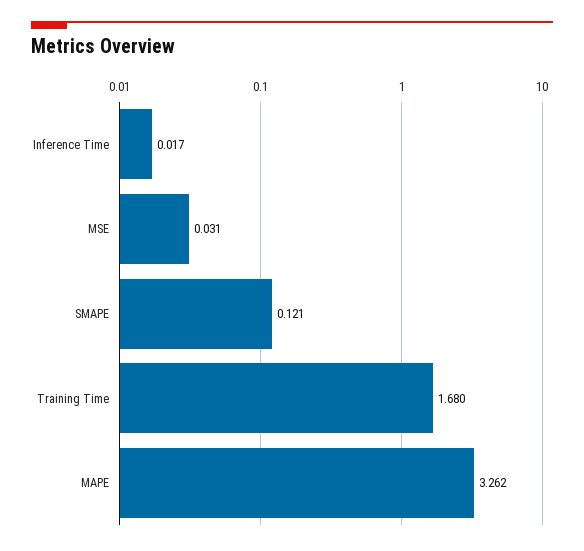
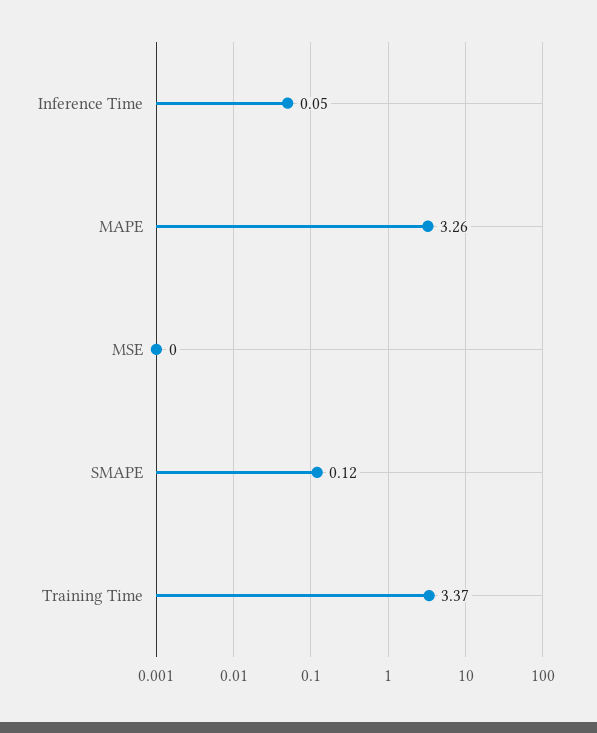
  {
-   "Inference Time": 0.017,
+   "Inference Time": 0.05,
-   "MSE": 0.031,
+   "MSE": 0,
    "SMAPE": 0.121,
-   "Training Time": 1.68,
+   "Training Time": 3.37,
    "MAPE": 3.262
  }

